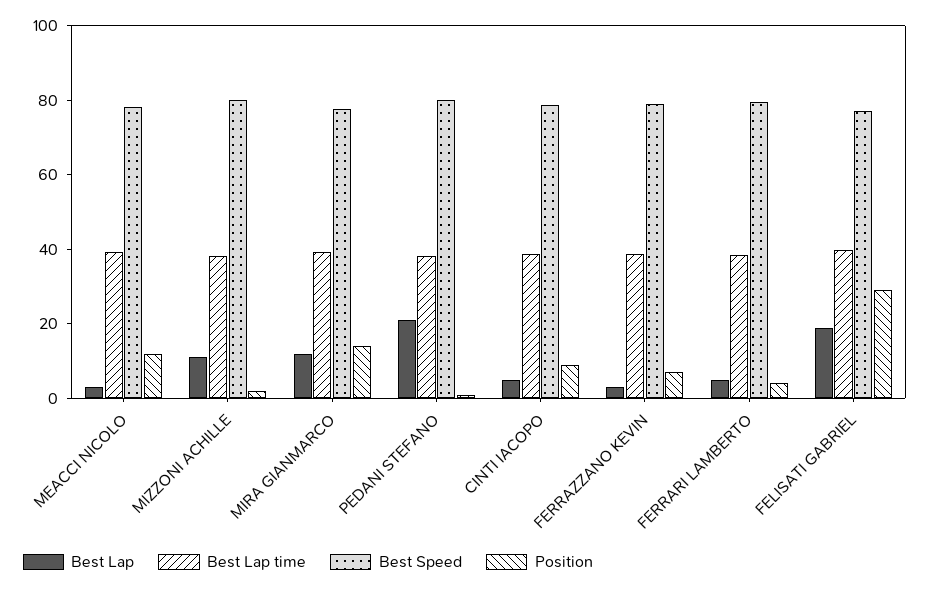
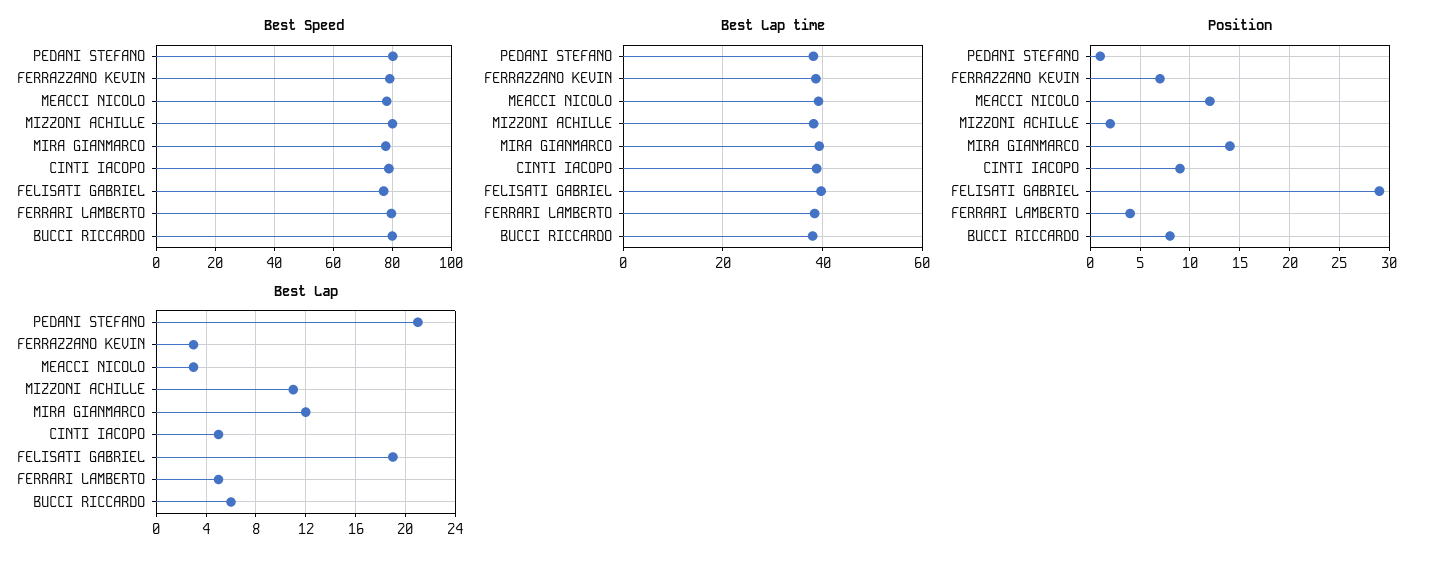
  {
    "Best Lap": {
      "MEACCI NICOLO": 3,
      "MIZZONI ACHILLE": 11,
      "MIRA GIANMARCO": 12,
      "PEDANI STEFANO": 21,
      "CINTI IACOPO": 5,
      "FERRAZZANO KEVIN": 3,
      "FERRARI LAMBERTO": 5,
-     "FELISATI GABRIEL": 19
+     "FELISATI GABRIEL": 19,
+     "BUCCI RICCARDO": 6
    },
    "Best Lap time": {
      "MEACCI NICOLO": 40,
      "MIZZONI ACHILLE": 38,
      "MIRA GIANMARCO": 40,
      "PEDANI STEFANO": 38,
      "CINTI IACOPO": 38,
      "FERRAZZANO KEVIN": 38,
      "FERRARI LAMBERTO": 38,
-     "FELISATI GABRIEL": 40
+     "FELISATI GABRIEL": 40,
+     "BUCCI RICCARDO": 38
    },
    "Best Speed": {
      "MEACCI NICOLO": 77.5,
      "MIZZONI ACHILLE": 80,
      "MIRA GIANMARCO": 77.5,
      "PEDANI STEFANO": 80,
      "CINTI IACOPO": 80,
      "FERRAZZANO KEVIN": 80,
      "FERRARI LAMBERTO": 80,
-     "FELISATI GABRIEL": 77.5
+     "FELISATI GABRIEL": 77.5,
+     "BUCCI RICCARDO": 80
    },
    "Position": {
      "MEACCI NICOLO": 12,
      "MIZZONI ACHILLE": 2,
      "MIRA GIANMARCO": 14,
      "PEDANI STEFANO": 1,
      "CINTI IACOPO": 9,
      "FERRAZZANO KEVIN": 7,
      "FERRARI LAMBERTO": 4,
-     "FELISATI GABRIEL": 29
+     "FELISATI GABRIEL": 29,
+     "BUCCI RICCARDO": 8
    }
  }

